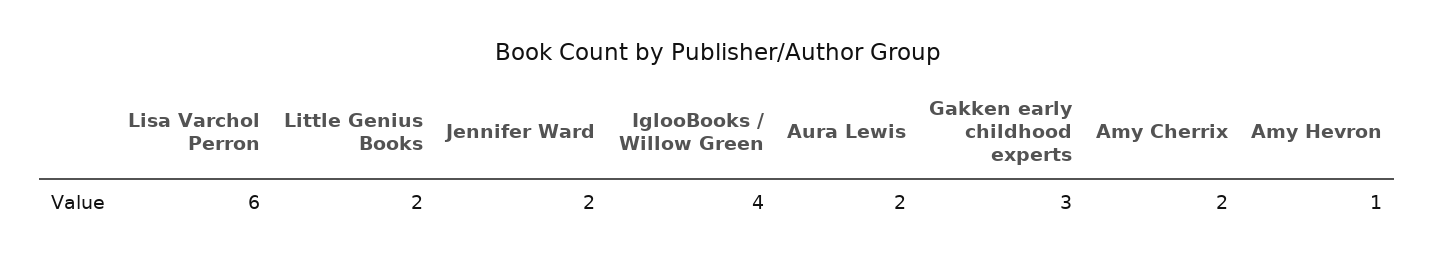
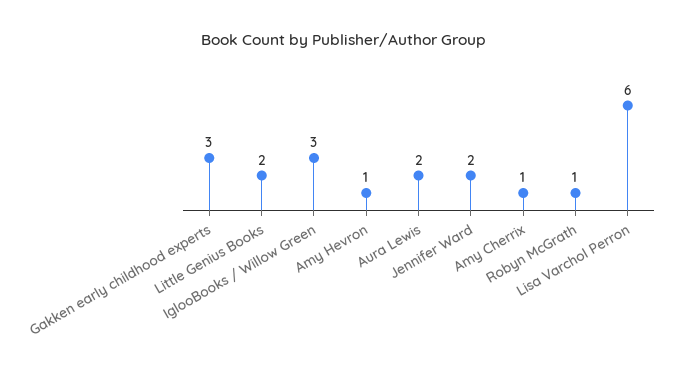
  {
    "Lisa Varchol Perron": 6,
    "Little Genius Books": 2,
    "Jennifer Ward": 2,
-   "IglooBooks / Willow Green": 4,
+   "IglooBooks / Willow Green": 3,
    "Aura Lewis": 2,
    "Gakken early childhood experts": 3,
-   "Amy Cherrix": 2,
+   "Amy Cherrix": 1,
-   "Amy Hevron": 1
+   "Amy Hevron": 1,
+   "Robyn McGrath": 1
  }

